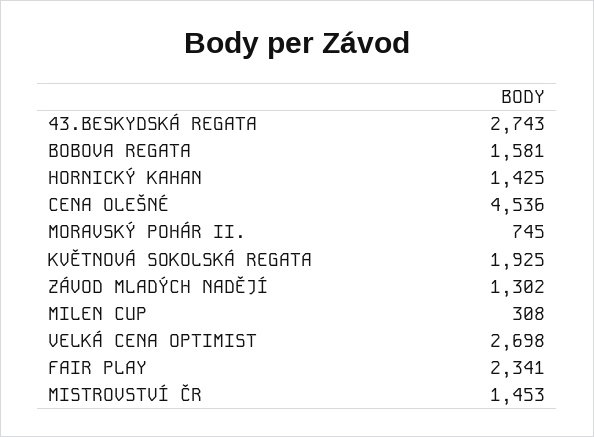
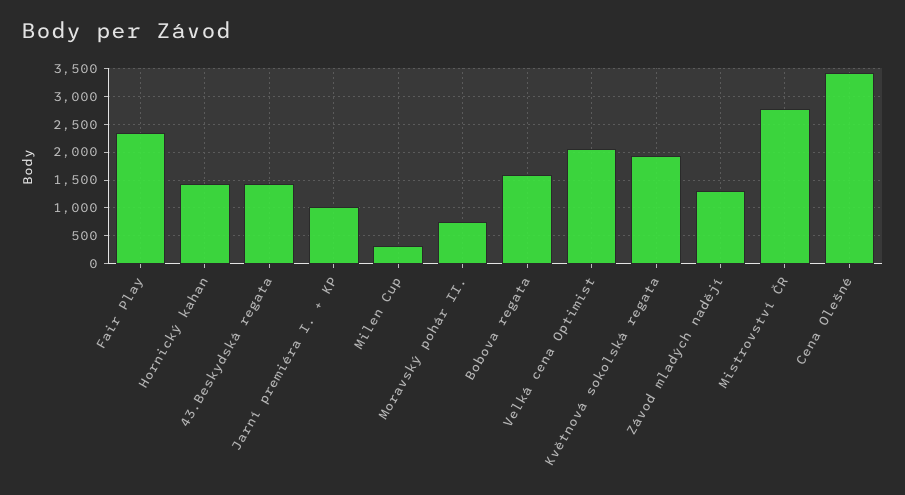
  {
-   "43.BESKYDSKÁ REGATA": 2743,
+   "43.BESKYDSKÁ REGATA": 1500,
    "BOBOVA REGATA": 1581,
    "HORNICKÝ KAHAN": 1425,
-   "CENA OLEŠNÉ": 4536,
+   "CENA OLEŠNÉ": 3500,
    "MORAVSKÝ POHÁR II.": 745,
    "KVĚTNOVÁ SOKOLSKÁ REGATA": 1925,
    "ZÁVOD MLADÝCH NADĚJÍ": 1302,
    "MILEN CUP": 308,
-   "VELKÁ CENA OPTIMIST": 2698,
+   "VELKÁ CENA OPTIMIST": 2000,
    "FAIR PLAY": 2341,
-   "MISTROVSTVÍ ČR": 1453
+   "MISTROVSTVÍ ČR": 2750,
+   "Jarní premiéra I. + KP": 1000
  }

